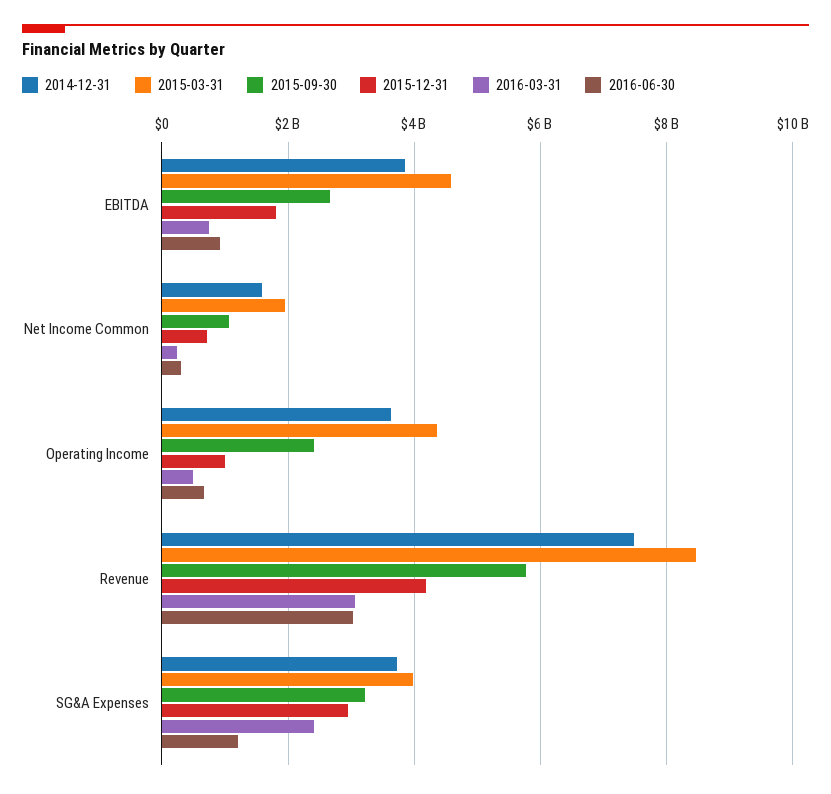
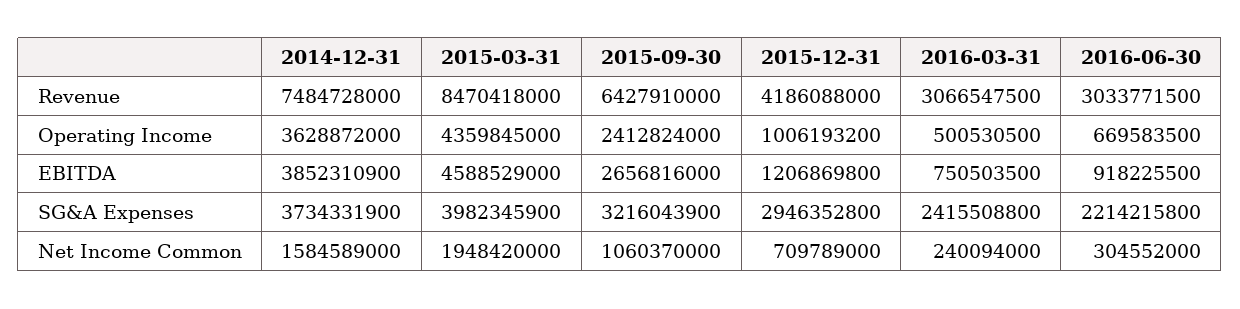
  {
    "2014-12-31": {
      "EBITDA": 3852310900,
      "Net Income Common": 1584589000,
      "Operating Income": 3628872000,
      "Revenue": 7484728000,
      "SG&A Expenses": 3734331900
    },
    "2015-03-31": {
      "EBITDA": 4588529000,
      "Net Income Common": 1948420000,
      "Operating Income": 4359845000,
      "Revenue": 8470418000,
      "SG&A Expenses": 3982345900
    },
    "2015-09-30": {
      "EBITDA": 2656816000,
      "Net Income Common": 1060370000,
      "Operating Income": 2412824000,
-     "Revenue": 5800000000,
+     "Revenue": 6427910000,
      "SG&A Expenses": 3216043900
    },
    "2015-12-31": {
-     "EBITDA": 1800000000,
+     "EBITDA": 1206869800,
      "Net Income Common": 709789000,
      "Operating Income": 1006193200,
      "Revenue": 4186088000,
      "SG&A Expenses": 2946352800
    },
    "2016-03-31": {
      "EBITDA": 750503500,
      "Net Income Common": 240094000,
      "Operating Income": 500530500,
      "Revenue": 3066547500,
      "SG&A Expenses": 2415508800
    },
    "2016-06-30": {
      "EBITDA": 918225500,
      "Net Income Common": 304552000,
      "Operating Income": 669583500,
      "Revenue": 3033771500,
-     "SG&A Expenses": 1200000000
+     "SG&A Expenses": 2214215800
    }
  }

